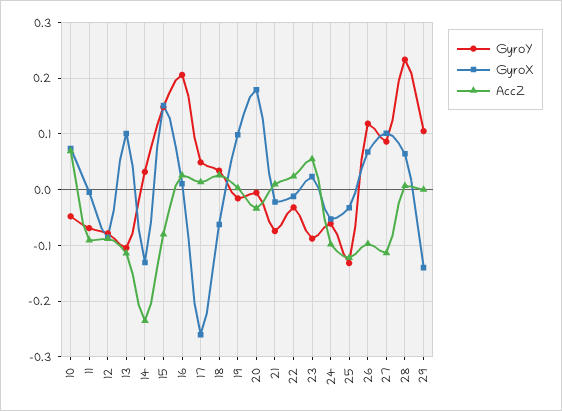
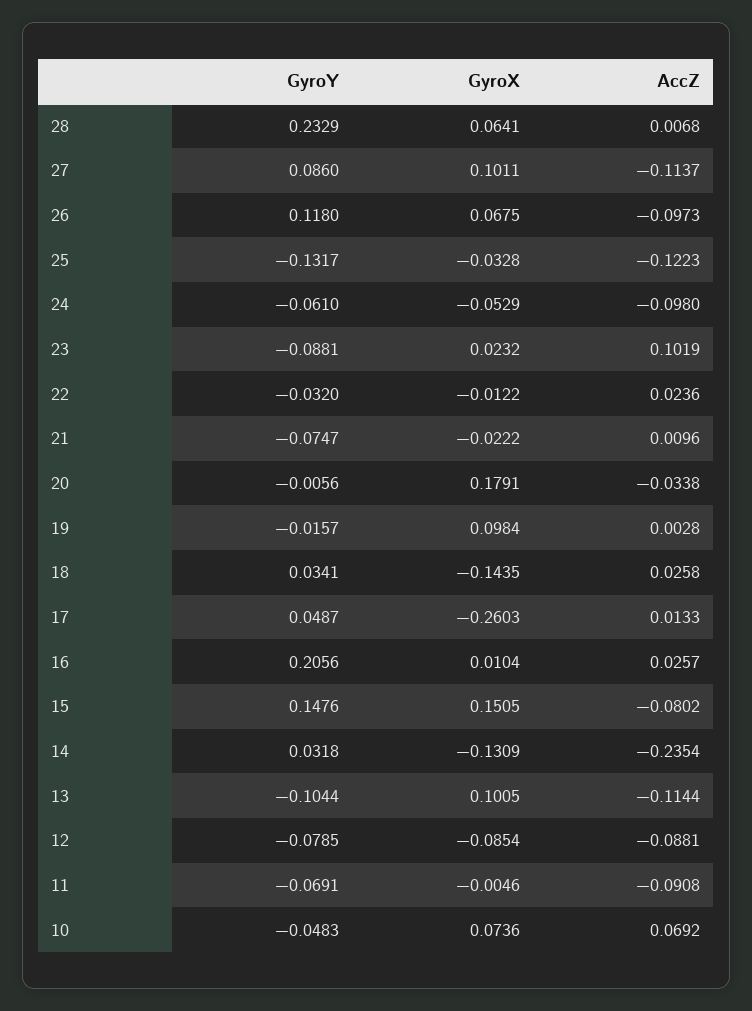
  {
    "GyroY": {
      "10": -0.0483,
      "11": -0.0691,
      "12": -0.0785,
      "13": -0.1044,
      "14": 0.0318,
      "15": 0.1476,
      "16": 0.2056,
      "17": 0.0487,
      "18": 0.0341,
      "19": -0.0157,
      "20": -0.0056,
      "21": -0.0747,
      "22": -0.032,
      "23": -0.0881,
      "24": -0.061,
      "25": -0.1317,
      "26": 0.118,
      "27": 0.086,
-     "28": 0.2329,
+     "28": 0.2329
-     "29": 0.1
    },
    "GyroX": {
      "10": 0.0736,
      "11": -0.0046,
      "12": -0.0854,
      "13": 0.1005,
      "14": -0.1309,
      "15": 0.1505,
      "16": 0.0104,
      "17": -0.2603,
-     "18": -0.06,
+     "18": -0.1435,
      "19": 0.0984,
      "20": 0.1791,
      "21": -0.0222,
      "22": -0.0122,
      "23": 0.0232,
      "24": -0.0529,
      "25": -0.0328,
      "26": 0.0675,
      "27": 0.1011,
-     "28": 0.0641,
+     "28": 0.0641
-     "29": -0.14
    },
    "AccZ": {
      "10": 0.0692,
      "11": -0.0908,
      "12": -0.0881,
      "13": -0.1144,
      "14": -0.2354,
      "15": -0.0802,
      "16": 0.0257,
      "17": 0.0133,
      "18": 0.0258,
      "19": 0.0028,
      "20": -0.0338,
      "21": 0.0096,
      "22": 0.0236,
-     "23": 0.06,
+     "23": 0.1019,
      "24": -0.098,
      "25": -0.1223,
      "26": -0.0973,
      "27": -0.1137,
-     "28": 0.0068,
+     "28": 0.0068
-     "29": 0
    }
  }

